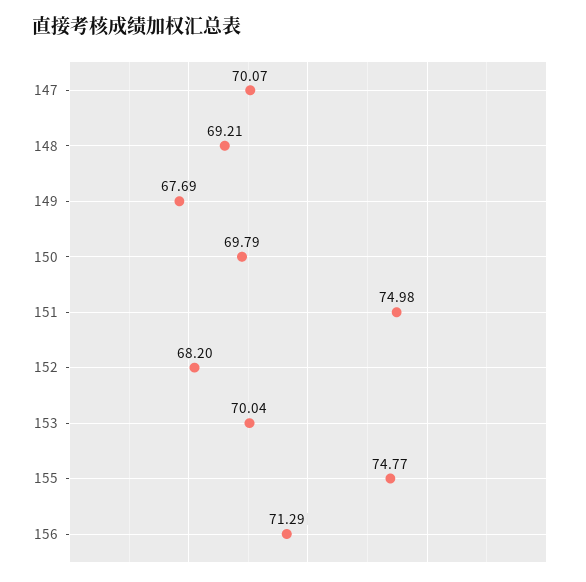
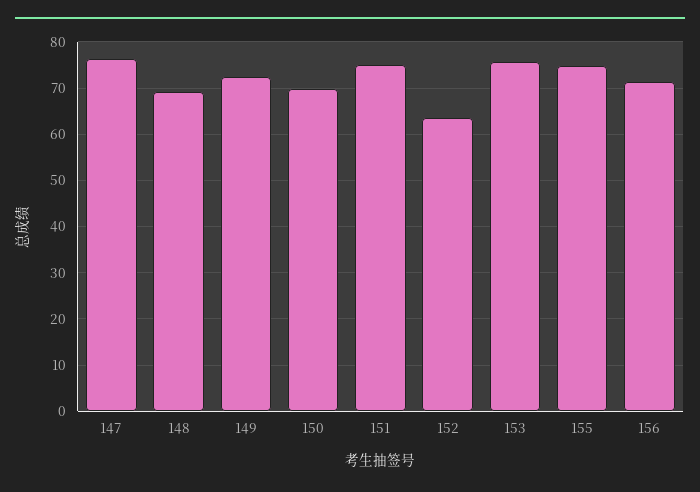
  {
-   "147": 70.07,
+   "147": 76,
    "148": 69.21,
-   "149": 67.69,
+   "149": 72,
    "150": 69.79,
    "151": 74.98,
-   "152": 68.2,
+   "152": 64,
-   "153": 70.04,
+   "153": 76,
    "155": 74.77,
    "156": 71.29
  }

